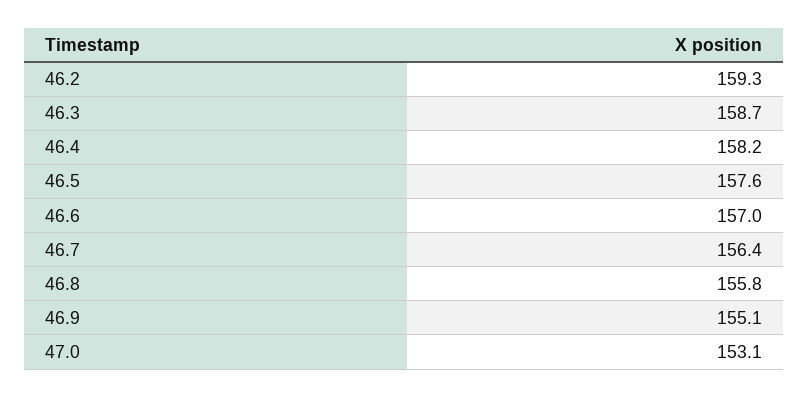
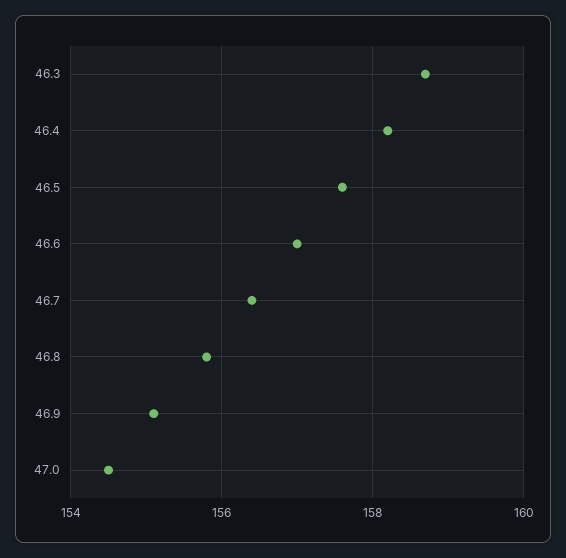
  {
-   "46.2": 159.3,
    "46.3": 158.7,
    "46.4": 158.2,
    "46.5": 157.6,
    "46.6": 157,
    "46.7": 156.4,
    "46.8": 155.8,
    "46.9": 155.1,
-   "47.0": 153.1
+   "47.0": 154.5
  }

